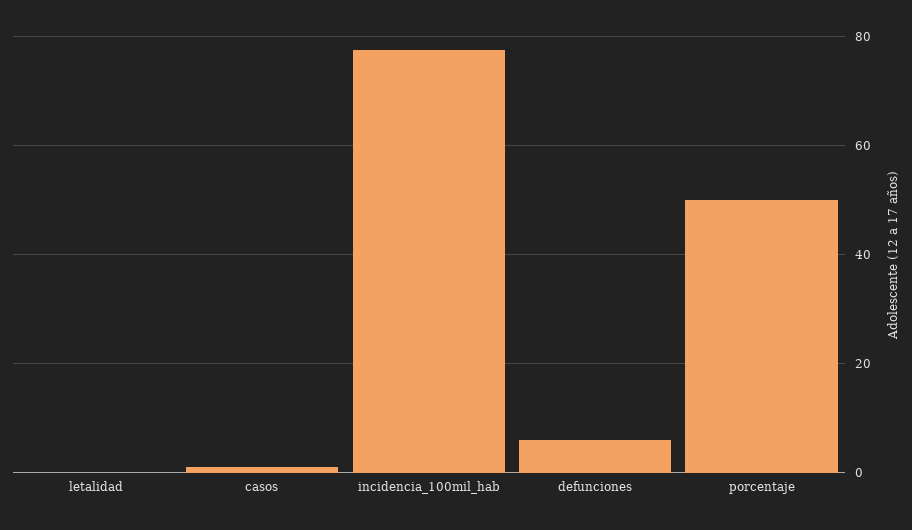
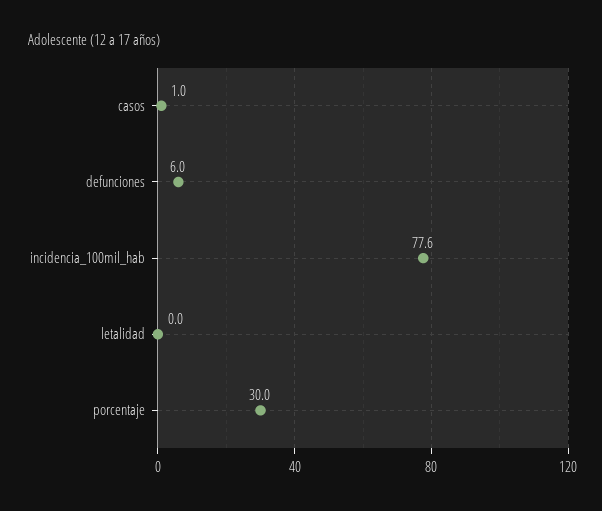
  {
    "letalidad": 0,
    "casos": 1,
    "incidencia_100mil_hab": 77.6,
    "defunciones": 6,
-   "porcentaje": 50
+   "porcentaje": 30
  }

